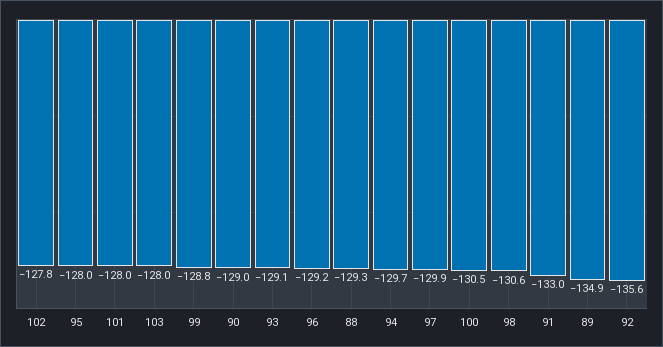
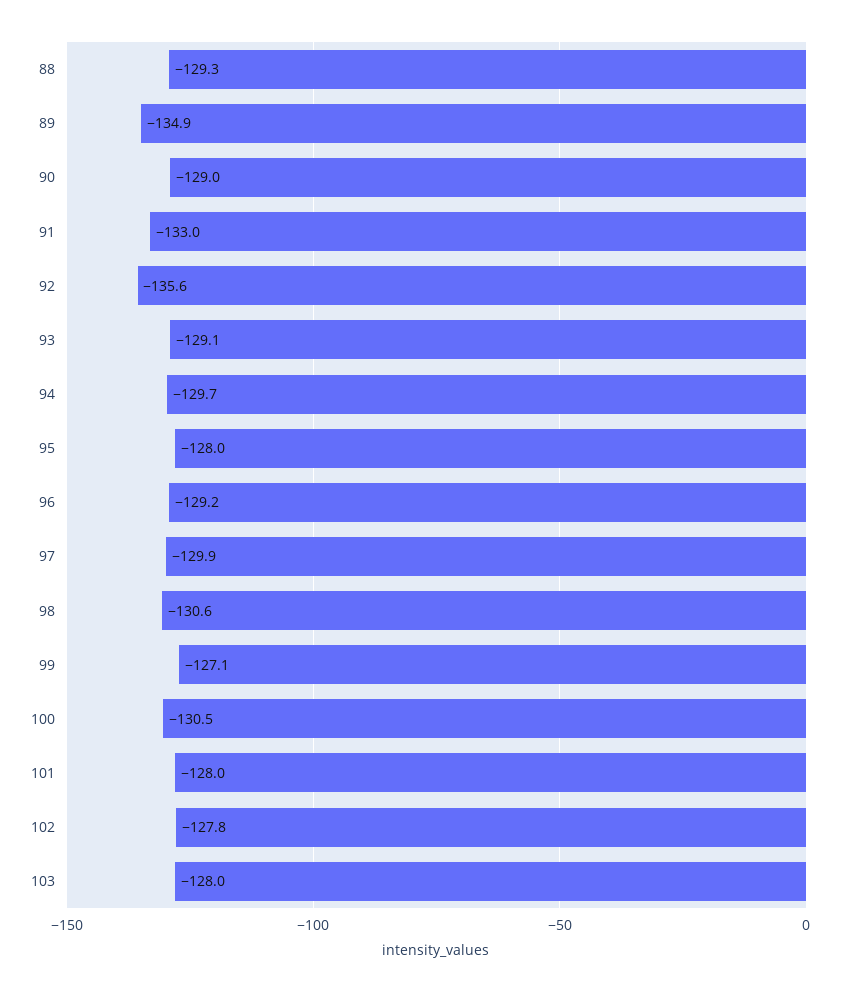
  {
    "102": -127.8,
    "95": -128,
    "101": -128,
    "103": -128,
-   "99": -128.8,
+   "99": -127.1,
    "90": -129,
    "93": -129.1,
    "96": -129.2,
    "88": -129.3,
    "94": -129.7,
    "97": -129.9,
    "100": -130.5,
    "98": -130.6,
    "91": -133,
    "89": -134.9,
    "92": -135.6
  }

